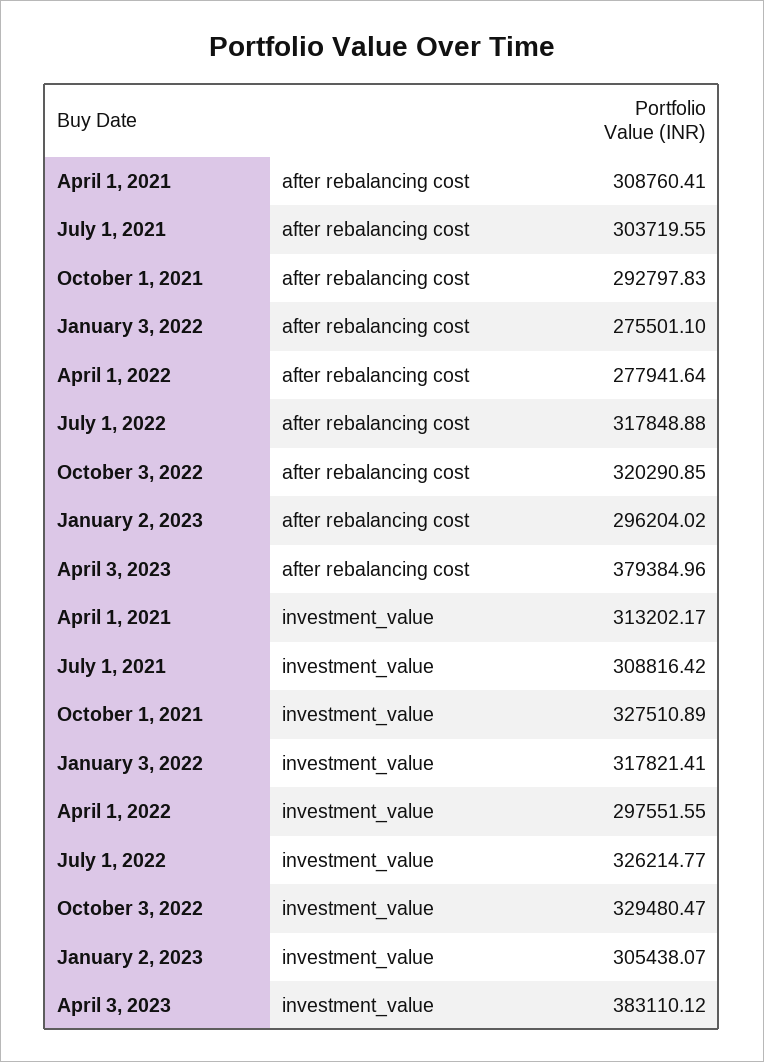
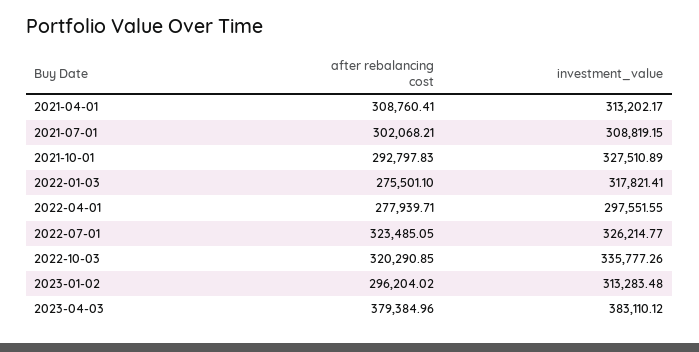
  {
    "April 1, 2021": {
      "after rebalancing cost": 308760.41,
      "investment_value": 313202.17
    },
    "July 1, 2021": {
-     "after rebalancing cost": 303719.55,
+     "after rebalancing cost": 302068.21,
-     "investment_value": 308816.42
+     "investment_value": 308819.15
    },
    "October 1, 2021": {
      "after rebalancing cost": 292797.83,
      "investment_value": 327510.89
    },
    "January 3, 2022": {
      "after rebalancing cost": 275501.1,
      "investment_value": 317821.41
    },
    "April 1, 2022": {
-     "after rebalancing cost": 277941.64,
+     "after rebalancing cost": 277939.71,
      "investment_value": 297551.55
    },
    "July 1, 2022": {
-     "after rebalancing cost": 317848.88,
+     "after rebalancing cost": 323485.05,
      "investment_value": 326214.77
    },
    "October 3, 2022": {
      "after rebalancing cost": 320290.85,
-     "investment_value": 329480.47
+     "investment_value": 335777.26
    },
    "January 2, 2023": {
      "after rebalancing cost": 296204.02,
-     "investment_value": 305438.07
+     "investment_value": 313283.48
    },
    "April 3, 2023": {
      "after rebalancing cost": 379384.96,
      "investment_value": 383110.12
    }
  }

